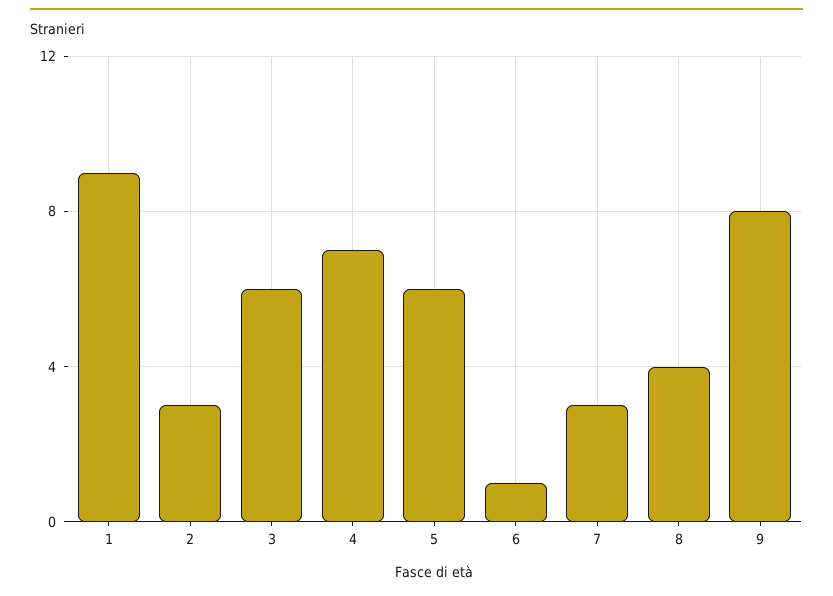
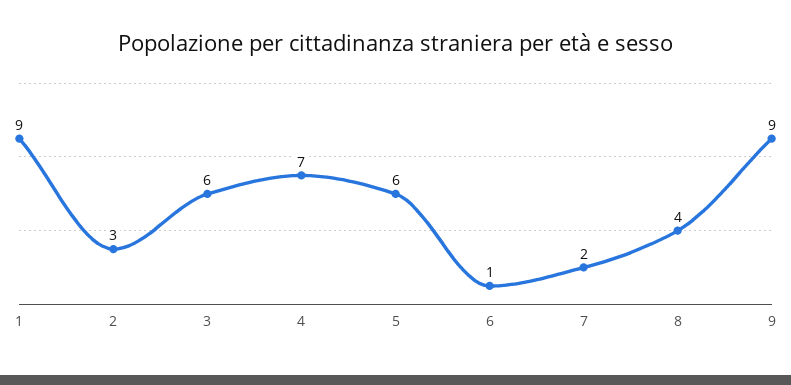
  {
    "1": 9,
    "2": 3,
    "3": 6,
    "4": 7,
    "5": 6,
    "6": 1,
-   "7": 3,
+   "7": 2,
    "8": 4,
-   "9": 8
+   "9": 9
  }

